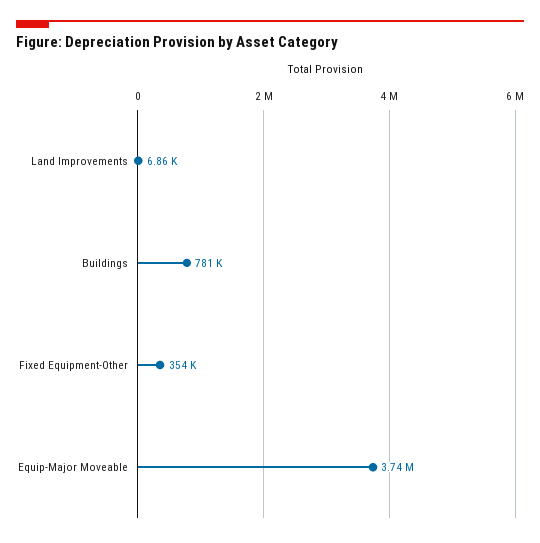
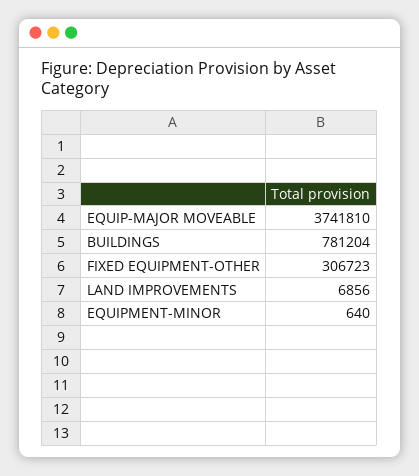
  {
    "Land Improvements": 6856,
    "Buildings": 781204,
-   "Fixed Equipment-Other": 354000,
+   "Fixed Equipment-Other": 306723,
-   "Equip-Major Moveable": 3741810
+   "Equip-Major Moveable": 3741810,
+   "EQUIPMENT-MINOR": 640
  }

